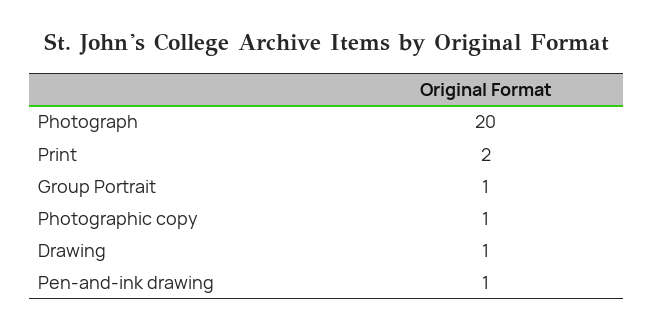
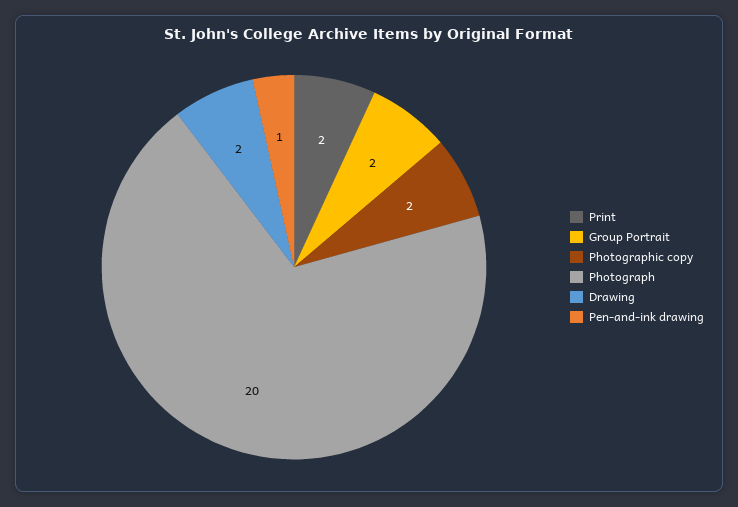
  {
    "Photograph": 20,
    "Print": 2,
-   "Group Portrait": 1,
+   "Group Portrait": 2,
-   "Photographic copy": 1,
+   "Photographic copy": 2,
-   "Drawing": 1,
+   "Drawing": 2,
    "Pen-and-ink drawing": 1
  }

